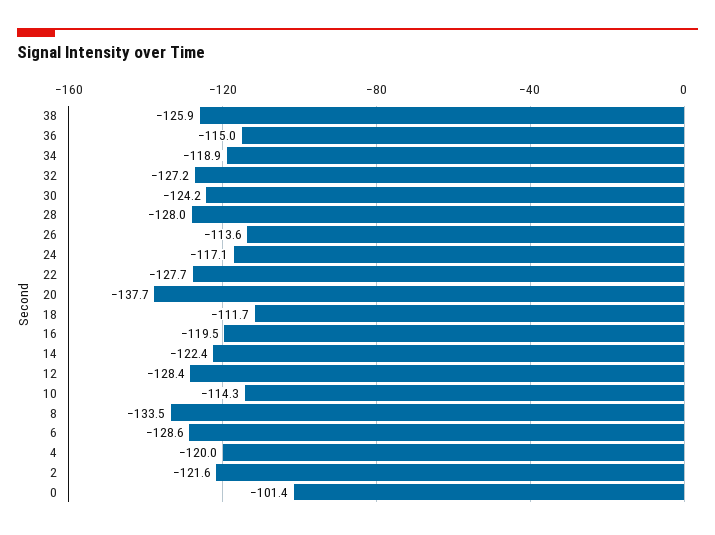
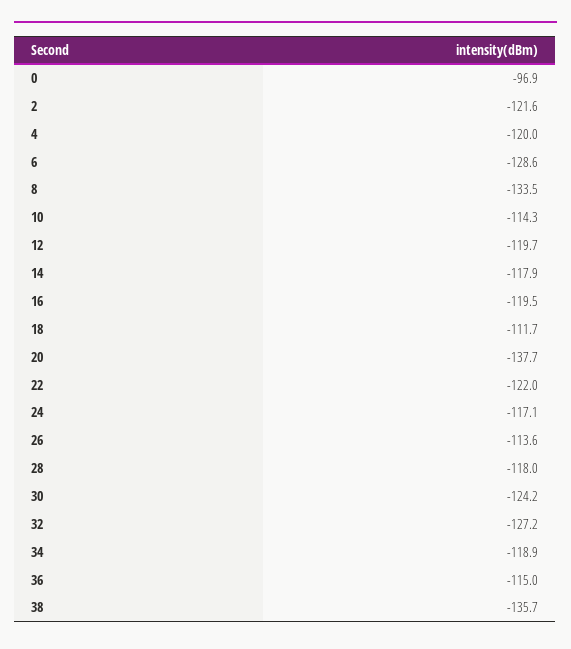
  {
-   "38": -125.9,
+   "38": -135.7,
    "36": -115,
    "34": -118.9,
    "32": -127.2,
    "30": -124.2,
-   "28": -128,
+   "28": -118,
    "26": -113.6,
    "24": -117.1,
-   "22": -127.7,
+   "22": -122,
    "20": -137.7,
    "18": -111.7,
    "16": -119.5,
-   "14": -122.4,
+   "14": -117.9,
-   "12": -128.4,
+   "12": -119.7,
    "10": -114.3,
    "8": -133.5,
    "6": -128.6,
    "4": -120,
    "2": -121.6,
-   "0": -101.4
+   "0": -96.9
  }

